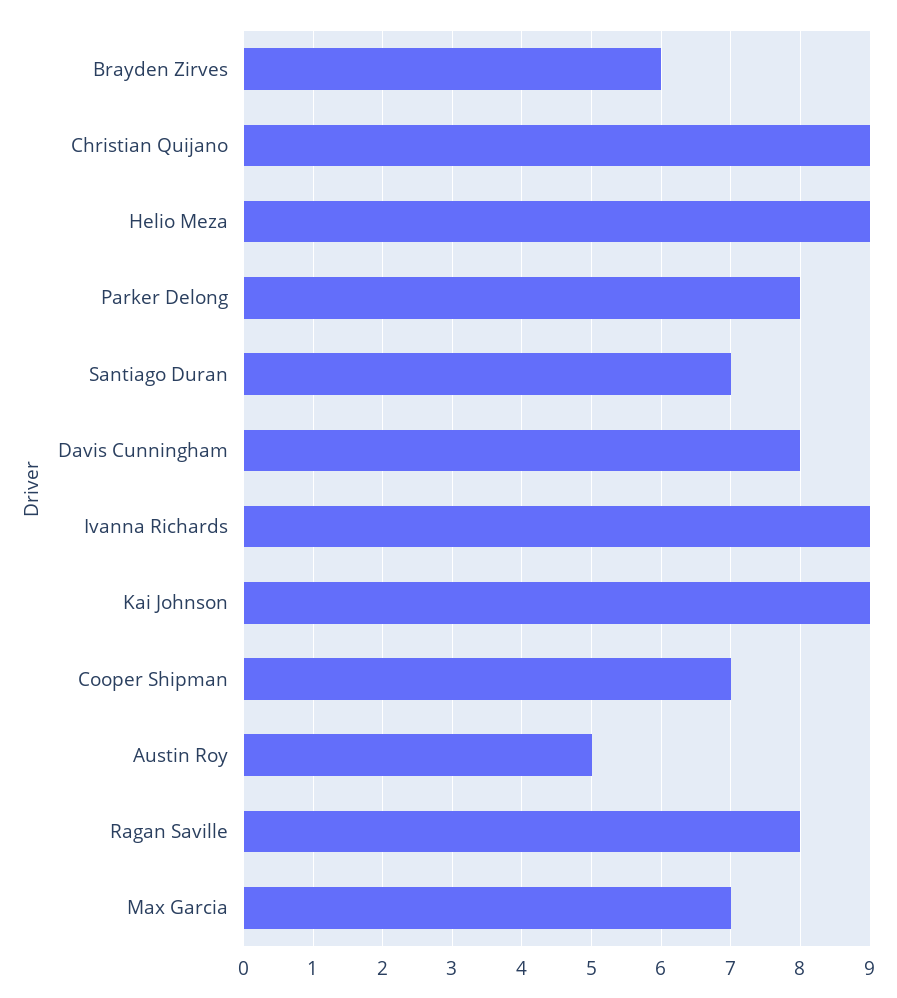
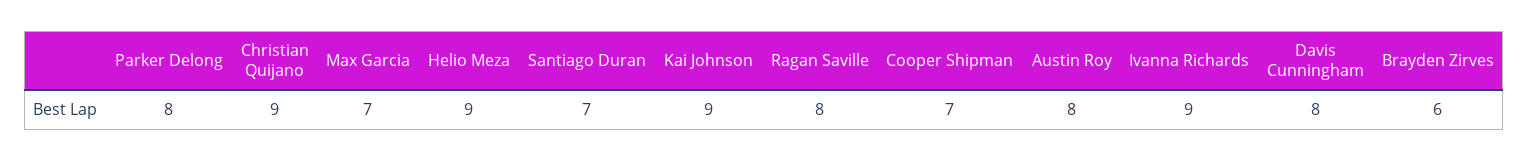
  {
    "Brayden Zirves": 6,
    "Christian Quijano": 9,
    "Helio Meza": 9,
    "Parker Delong": 8,
    "Santiago Duran": 7,
    "Davis Cunningham": 8,
    "Ivanna Richards": 9,
    "Kai Johnson": 9,
    "Cooper Shipman": 7,
-   "Austin Roy": 5,
+   "Austin Roy": 8,
    "Ragan Saville": 8,
    "Max Garcia": 7
  }

